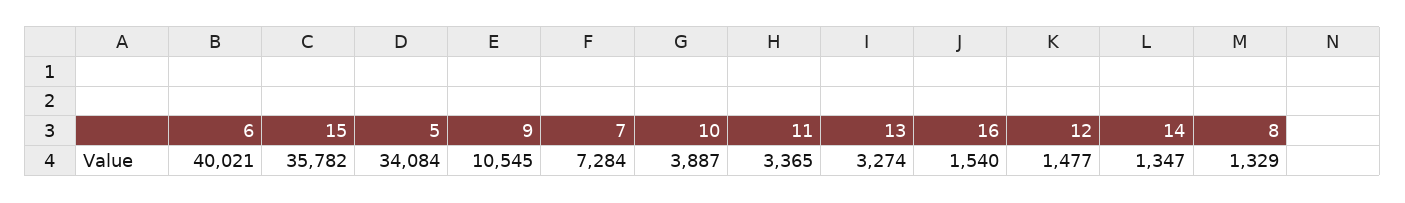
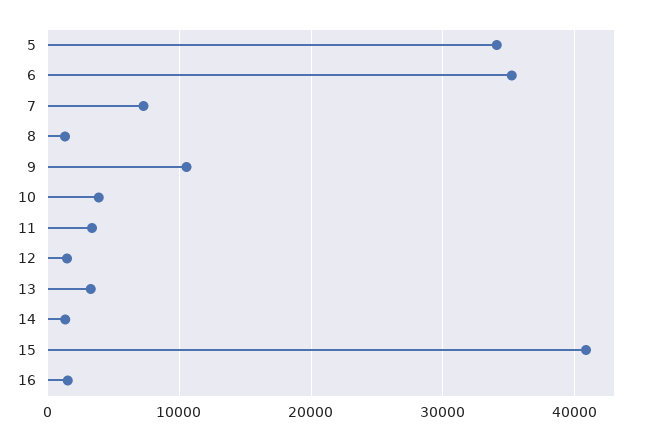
  {
-   "6": 40021,
+   "6": 35000,
-   "15": 35782,
+   "15": 41000,
    "5": 34084,
    "9": 10545,
    "7": 7284,
    "10": 3887,
    "11": 3365,
    "13": 3274,
    "16": 1540,
    "12": 1477,
    "14": 1347,
    "8": 1329
  }

